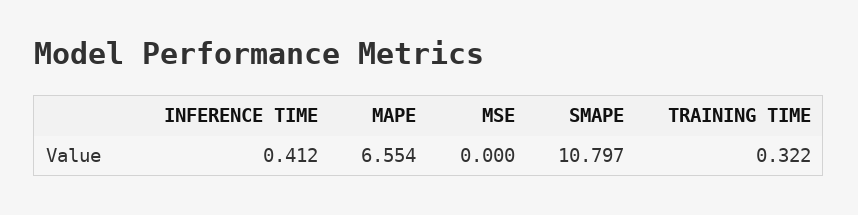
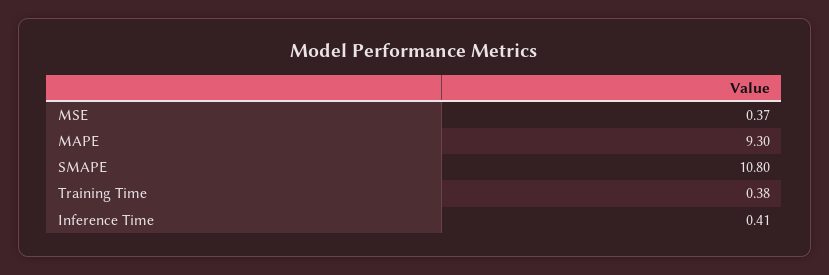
  {
    "INFERENCE TIME": 0.412,
-   "MAPE": 6.554,
+   "MAPE": 9.3,
-   "MSE": 0,
+   "MSE": 0.37,
    "SMAPE": 10.797,
-   "TRAINING TIME": 0.322
+   "TRAINING TIME": 0.38
  }

